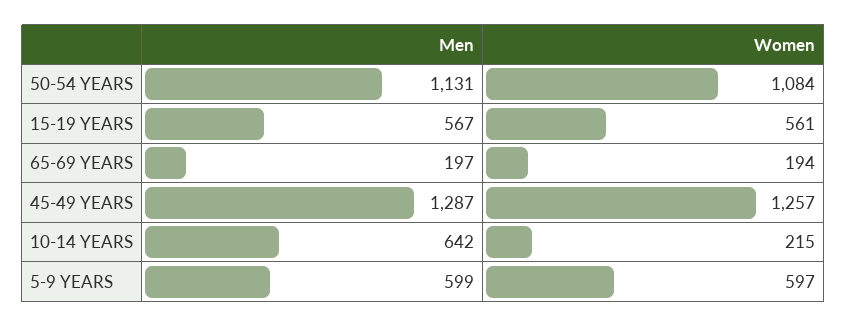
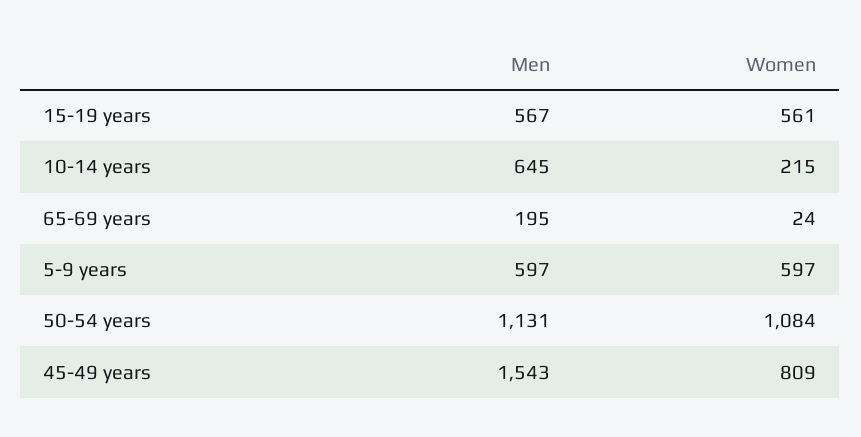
  {
    "Men": {
      "50-54 YEARS": 1131,
      "15-19 YEARS": 567,
-     "65-69 YEARS": 197,
+     "65-69 YEARS": 195,
-     "45-49 YEARS": 1287,
+     "45-49 YEARS": 1543,
-     "10-14 YEARS": 642,
+     "10-14 YEARS": 645,
-     "5-9 YEARS": 599
+     "5-9 YEARS": 597
    },
    "Women": {
      "50-54 YEARS": 1084,
      "15-19 YEARS": 561,
-     "65-69 YEARS": 194,
+     "65-69 YEARS": 24,
-     "45-49 YEARS": 1257,
+     "45-49 YEARS": 809,
      "10-14 YEARS": 215,
      "5-9 YEARS": 597
    }
  }

